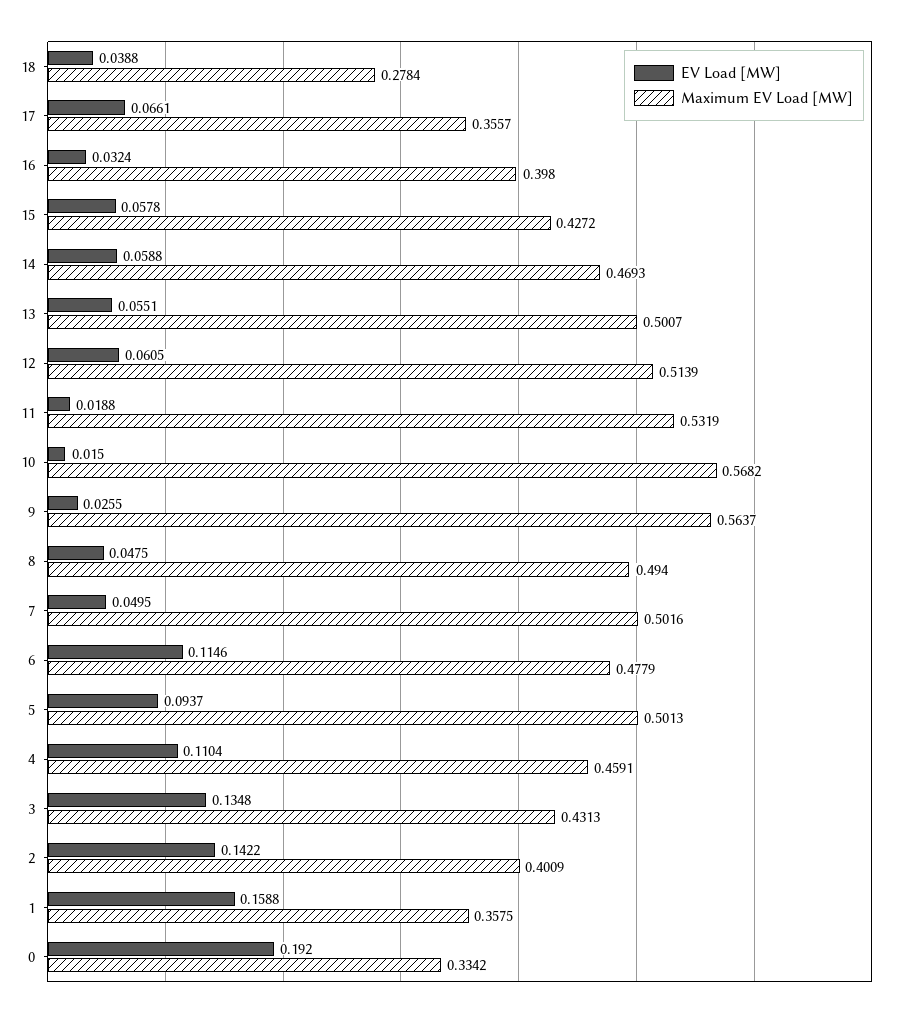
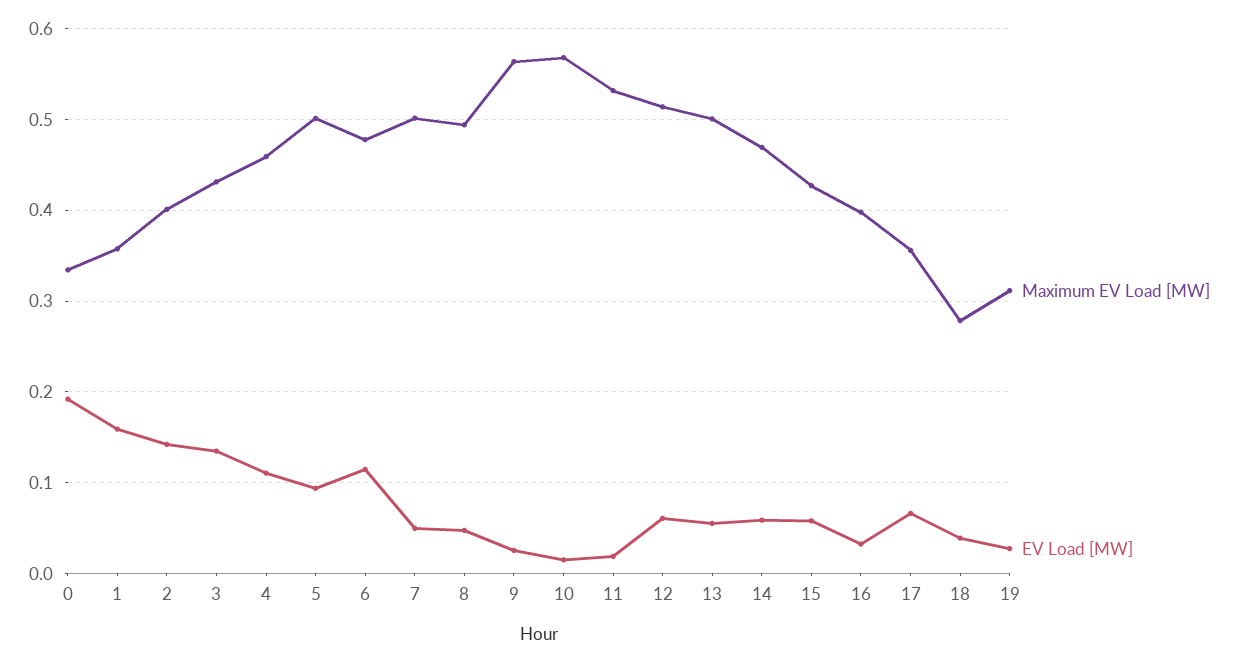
  {
    "EV Load [MW]": {
      "18": 0.0388,
      "17": 0.0661,
      "16": 0.0324,
      "15": 0.0578,
      "14": 0.0588,
      "13": 0.0551,
      "12": 0.0605,
      "11": 0.0188,
      "10": 0.015,
      "9": 0.0255,
      "8": 0.0475,
      "7": 0.0495,
      "6": 0.1146,
      "5": 0.0937,
      "4": 0.1104,
      "3": 0.1348,
      "2": 0.1422,
      "1": 0.1588,
-     "0": 0.192
+     "0": 0.192,
+     "19": 0.03
    },
    "Maximum EV Load [MW]": {
      "18": 0.2784,
      "17": 0.3557,
      "16": 0.398,
      "15": 0.4272,
      "14": 0.4693,
      "13": 0.5007,
      "12": 0.5139,
      "11": 0.5319,
      "10": 0.5682,
      "9": 0.5637,
      "8": 0.494,
      "7": 0.5016,
      "6": 0.4779,
      "5": 0.5013,
      "4": 0.4591,
      "3": 0.4313,
      "2": 0.4009,
      "1": 0.3575,
-     "0": 0.3342
+     "0": 0.3342,
+     "19": 0.31
    }
  }

